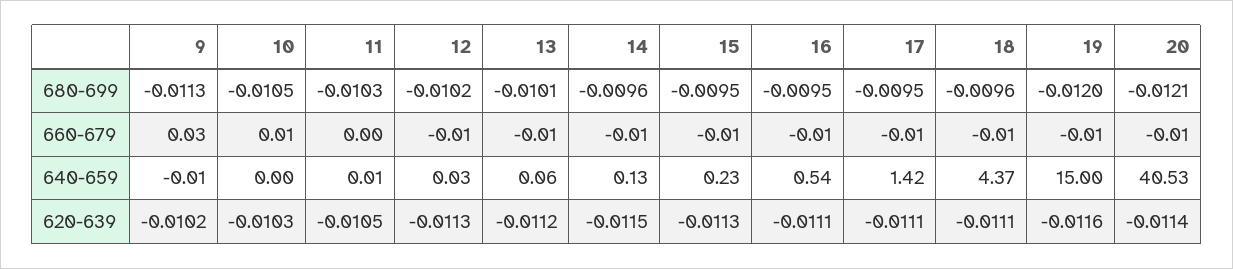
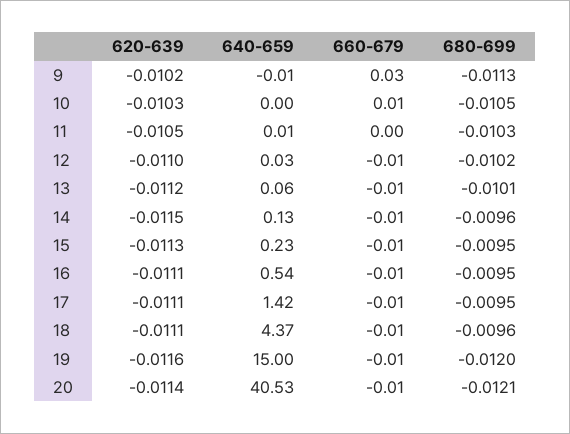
  {
    "9": {
      "680-699": -0.0113,
      "660-679": 0.03,
      "640-659": -0.01,
      "620-639": -0.0102
    },
    "10": {
      "680-699": -0.0105,
      "660-679": 0.01,
      "640-659": 0,
      "620-639": -0.0103
    },
    "11": {
      "680-699": -0.0103,
      "660-679": 0,
      "640-659": 0.01,
      "620-639": -0.0105
    },
    "12": {
      "680-699": -0.0102,
      "660-679": -0.01,
      "640-659": 0.03,
-     "620-639": -0.0113
+     "620-639": -0.011
    },
    "13": {
      "680-699": -0.0101,
      "660-679": -0.01,
      "640-659": 0.06,
      "620-639": -0.0112
    },
    "14": {
      "680-699": -0.0096,
      "660-679": -0.01,
      "640-659": 0.13,
      "620-639": -0.0115
    },
    "15": {
      "680-699": -0.0095,
      "660-679": -0.01,
      "640-659": 0.23,
      "620-639": -0.0113
    },
    "16": {
      "680-699": -0.0095,
      "660-679": -0.01,
      "640-659": 0.54,
      "620-639": -0.0111
    },
    "17": {
      "680-699": -0.0095,
      "660-679": -0.01,
      "640-659": 1.42,
      "620-639": -0.0111
    },
    "18": {
      "680-699": -0.0096,
      "660-679": -0.01,
      "640-659": 4.37,
      "620-639": -0.0111
    },
    "19": {
      "680-699": -0.012,
      "660-679": -0.01,
      "640-659": 15,
      "620-639": -0.0116
    },
    "20": {
      "680-699": -0.0121,
      "660-679": -0.01,
      "640-659": 40.53,
      "620-639": -0.0114
    }
  }

